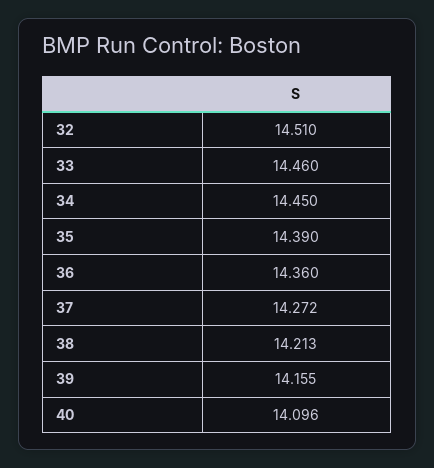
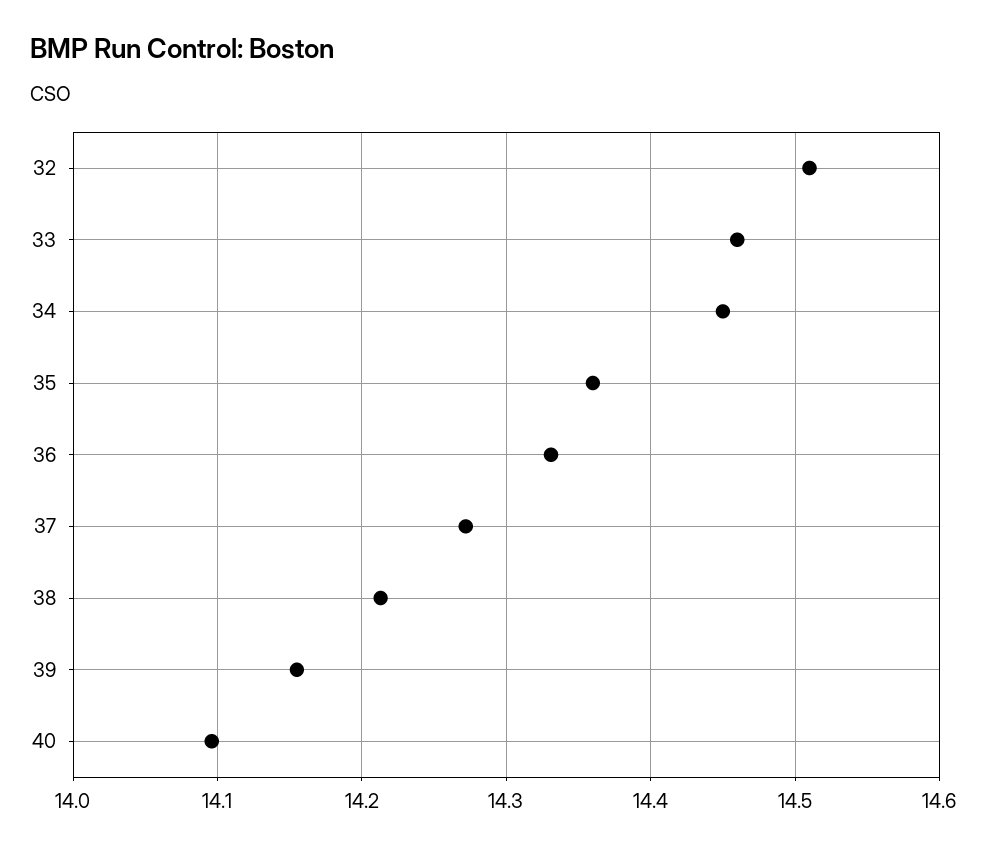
  {
    "32": 14.51,
    "33": 14.46,
    "34": 14.45,
-   "35": 14.39,
+   "35": 14.36,
-   "36": 14.36,
+   "36": 14.33,
    "37": 14.272,
    "38": 14.213,
    "39": 14.155,
    "40": 14.096
  }

